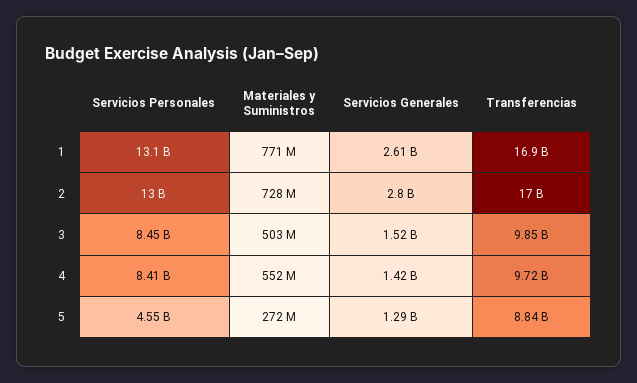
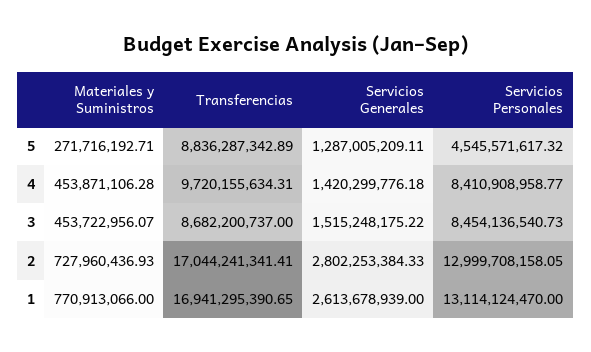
  {
    "Servicios Personales": {
      "1": 13114124470,
      "2": 12999708158.05,
      "3": 8454136540.73,
      "4": 8410908958.77,
      "5": 4545571617.32
    },
    "Materiales y Suministros": {
      "1": 770913066,
      "2": 727960436.93,
-     "3": 503000000,
+     "3": 453722956.07,
-     "4": 552000000,
+     "4": 453871106.28,
      "5": 271716192.71
    },
    "Servicios Generales": {
      "1": 2613678939,
      "2": 2802253384.33,
      "3": 1515248175.22,
      "4": 1420299776.18,
      "5": 1287005209.11
    },
    "Transferencias": {
      "1": 16941295390.65,
      "2": 17044241341.41,
-     "3": 9850000000,
+     "3": 8682200737,
      "4": 9720155634.31,
      "5": 8836287342.89
    }
  }

